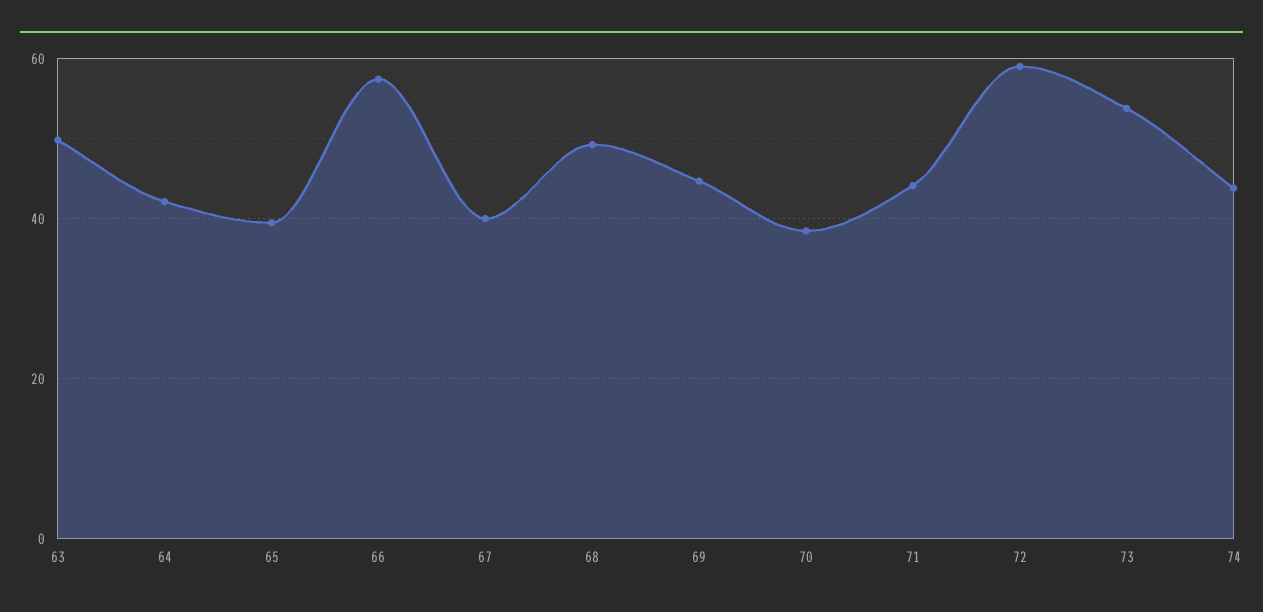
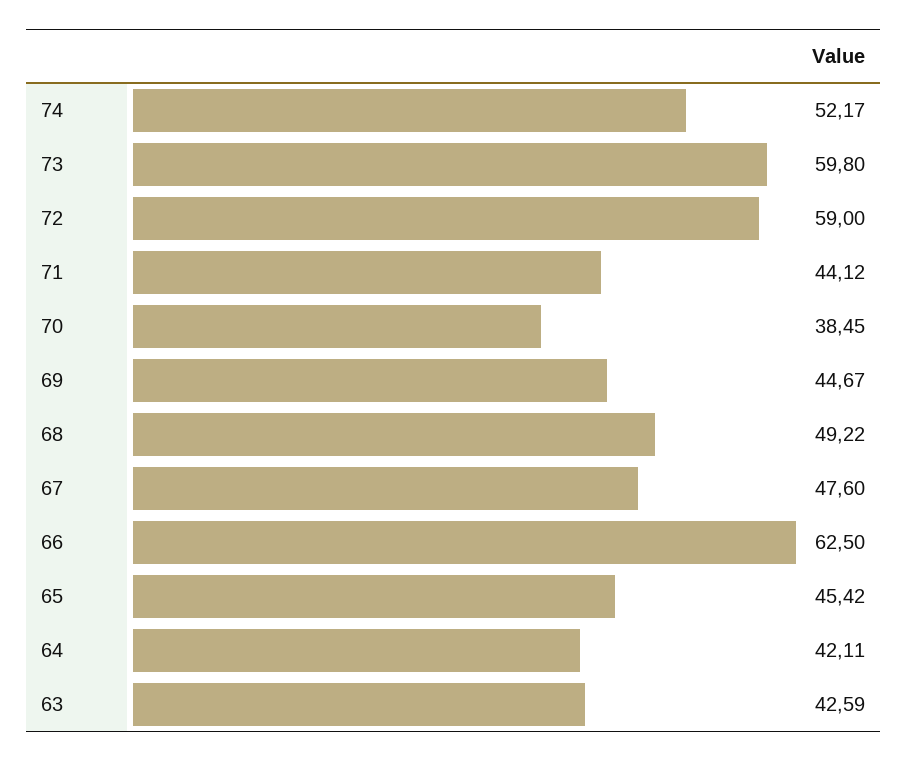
  {
-   "63": 50,
+   "63": 42.59,
    "64": 42.11,
-   "65": 40,
+   "65": 45.42,
-   "66": 58,
+   "66": 62.5,
-   "67": 40,
+   "67": 47.6,
    "68": 49.22,
    "69": 44.67,
    "70": 38.45,
    "71": 44.12,
    "72": 59,
-   "73": 54,
+   "73": 59.8,
-   "74": 44
+   "74": 52.17
  }

